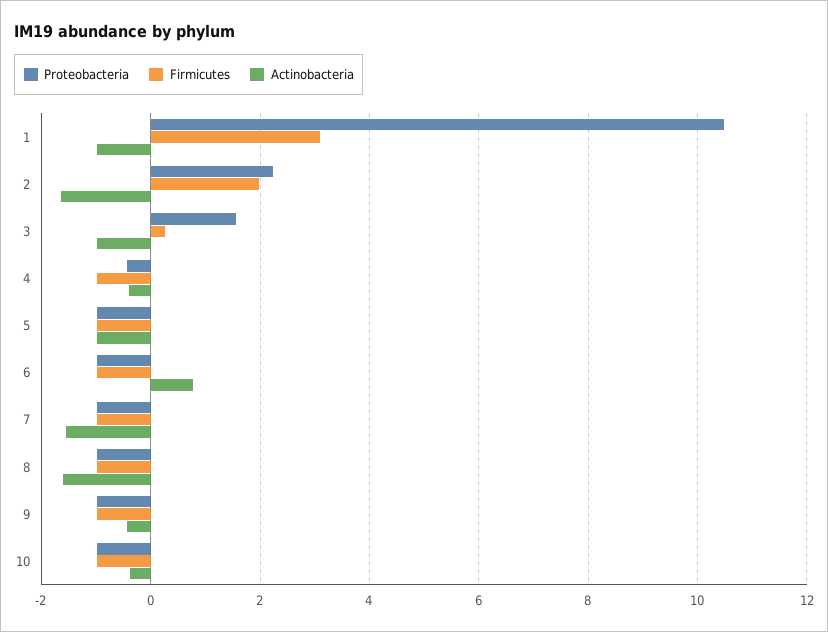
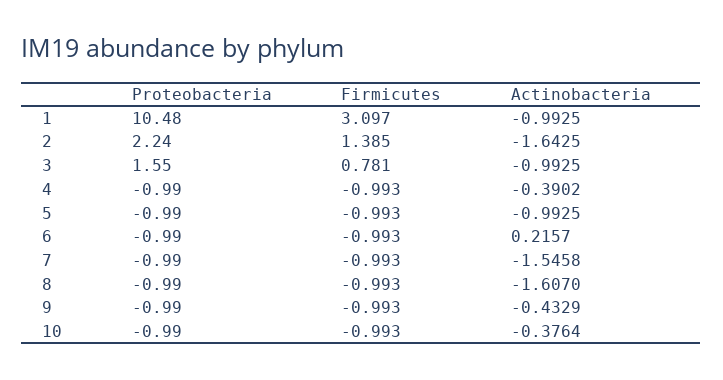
  {
    "Proteobacteria": {
      "1": 10.48,
      "2": 2.24,
      "3": 1.55,
-     "4": -0.4,
+     "4": -0.99,
      "5": -0.99,
      "6": -0.99,
      "7": -0.99,
      "8": -0.99,
      "9": -0.99,
      "10": -0.99
    },
    "Firmicutes": {
      "1": 3.097,
-     "2": 2,
+     "2": 1.385,
-     "3": 0.2,
+     "3": 0.781,
      "4": -0.993,
      "5": -0.993,
      "6": -0.993,
      "7": -0.993,
      "8": -0.993,
      "9": -0.993,
      "10": -0.993
    },
    "Actinobacteria": {
      "1": -0.9925,
      "2": -1.6425,
      "3": -0.9925,
      "4": -0.3902,
      "5": -0.9925,
-     "6": 0.8,
+     "6": 0.2157,
      "7": -1.5458,
      "8": -1.607,
      "9": -0.4329,
      "10": -0.3764
    }
  }

